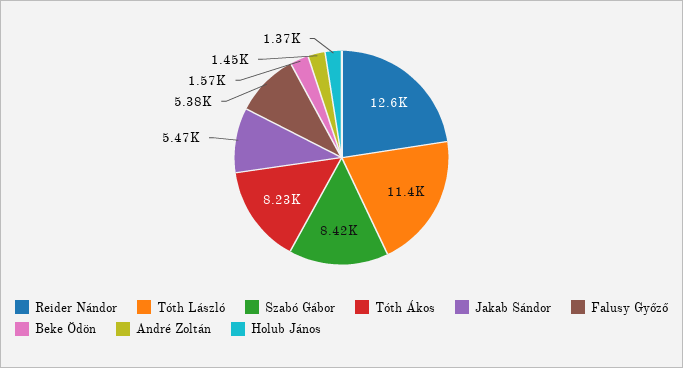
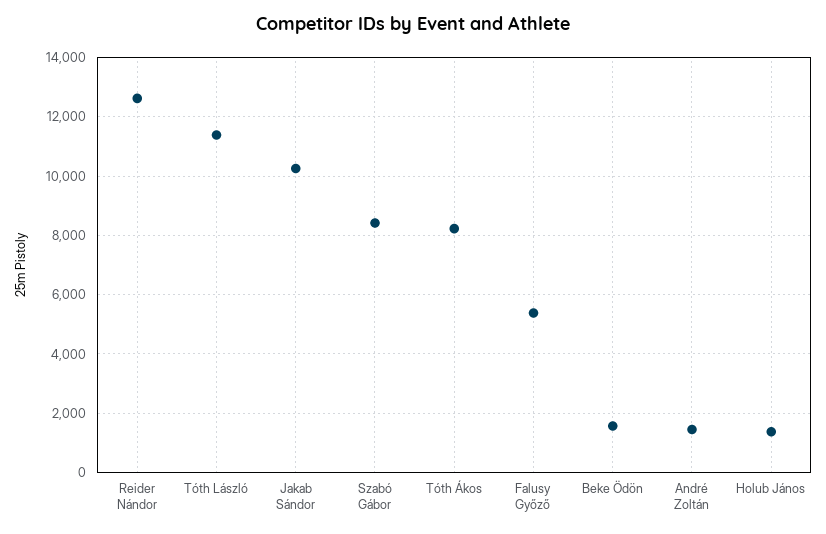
  {
    "Reider Nándor": 12600,
    "Tóth László": 11400,
    "Szabó Gábor": 8420,
    "Tóth Ákos": 8230,
-   "Jakab Sándor": 5470,
+   "Jakab Sándor": 10250,
    "Falusy Győző": 5380,
    "Beke Ödön": 1570,
    "André Zoltán": 1450,
    "Holub János": 1370
  }

